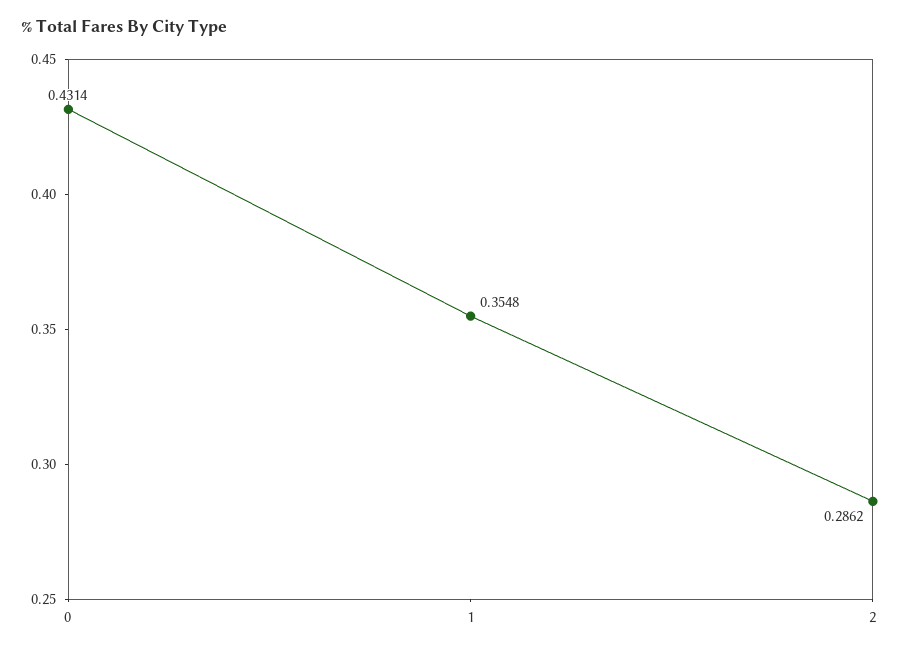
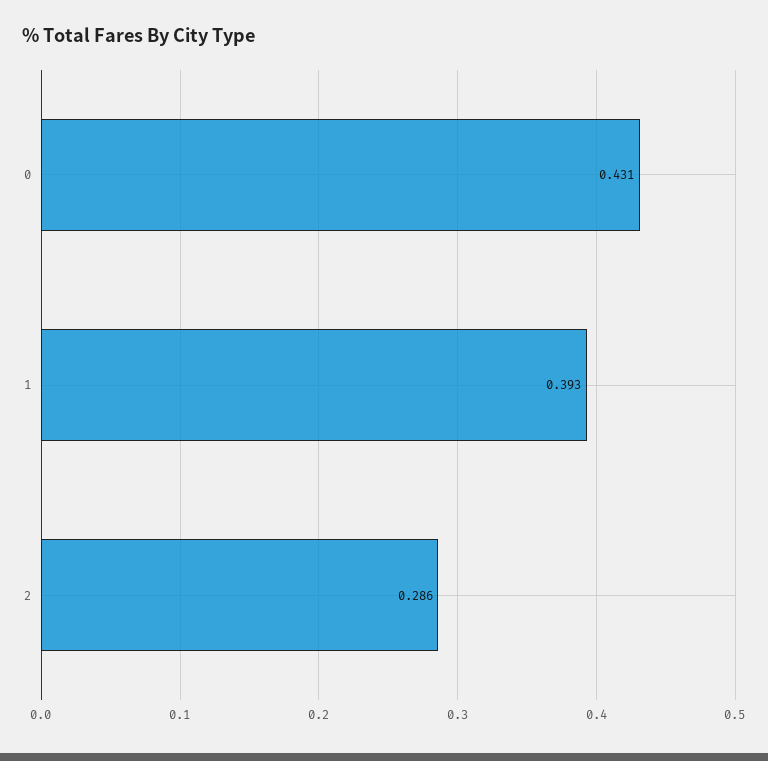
  {
    "0": 0.4314,
-   "1": 0.3548,
+   "1": 0.393,
    "2": 0.2862
  }

